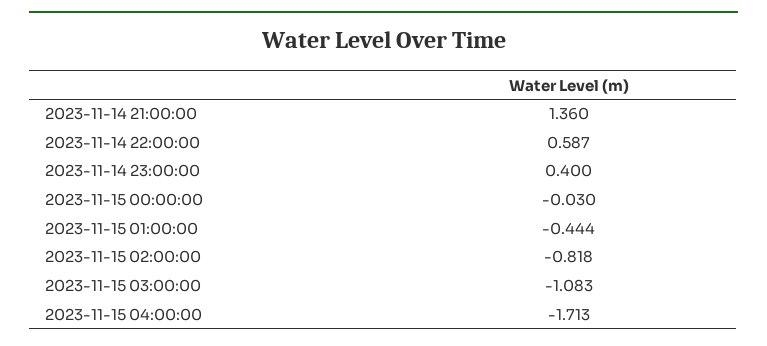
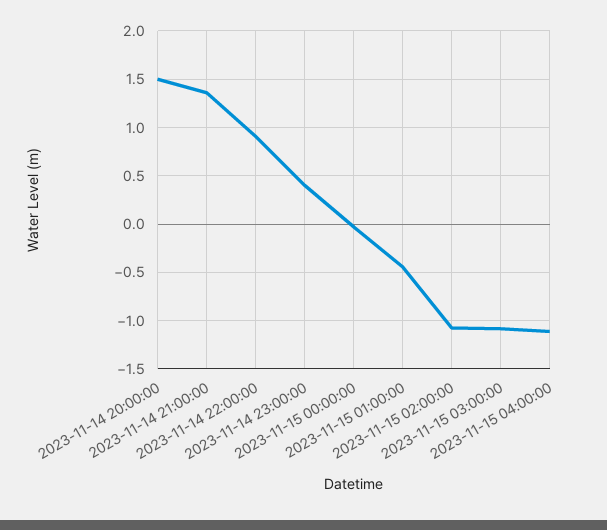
  {
    "2023-11-14 21:00:00": 1.36,
-   "2023-11-14 22:00:00": 0.587,
+   "2023-11-14 22:00:00": 0.9,
    "2023-11-14 23:00:00": 0.4,
    "2023-11-15 00:00:00": -0.03,
    "2023-11-15 01:00:00": -0.444,
-   "2023-11-15 02:00:00": -0.818,
+   "2023-11-15 02:00:00": -1.1,
    "2023-11-15 03:00:00": -1.083,
-   "2023-11-15 04:00:00": -1.713
+   "2023-11-15 04:00:00": -1.1,
+   "2023-11-14 20:00:00": 1.5
  }

